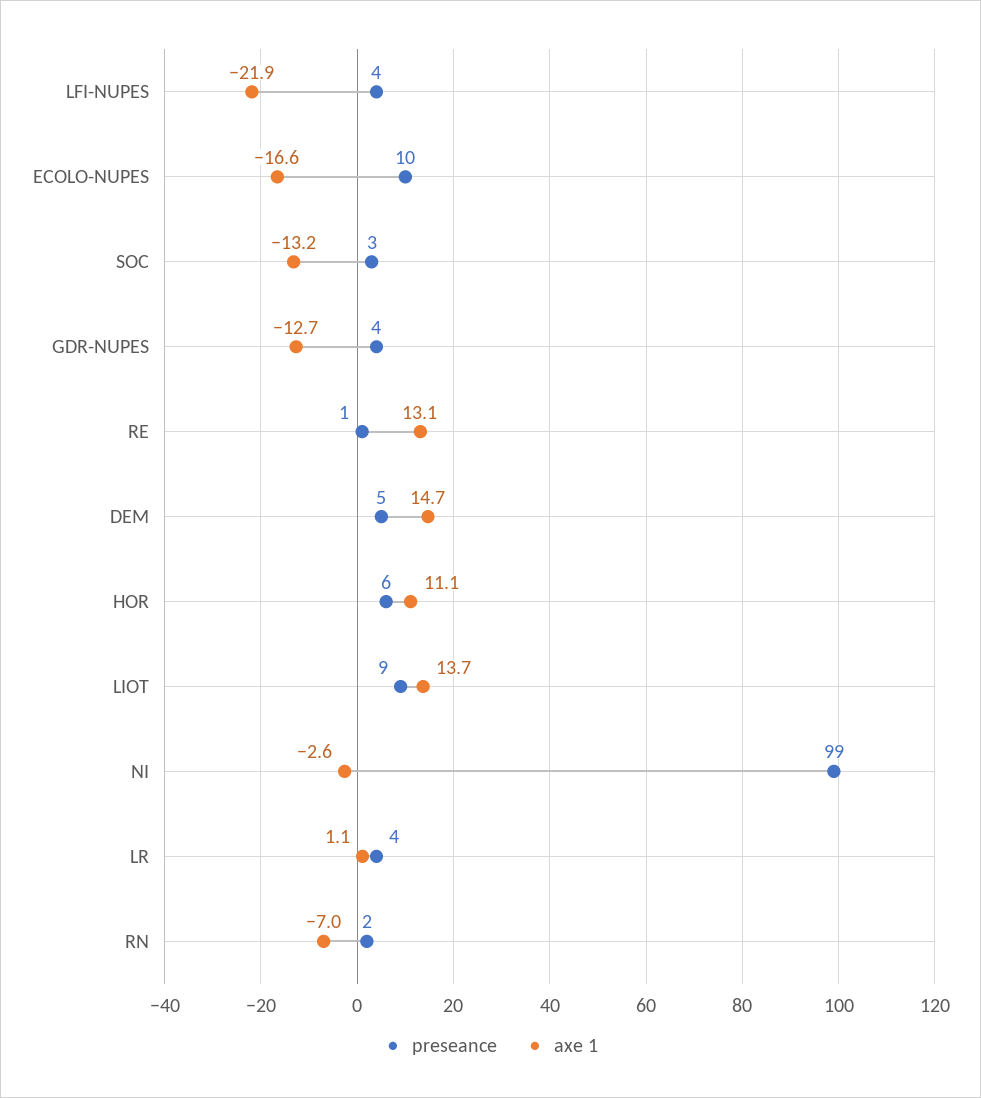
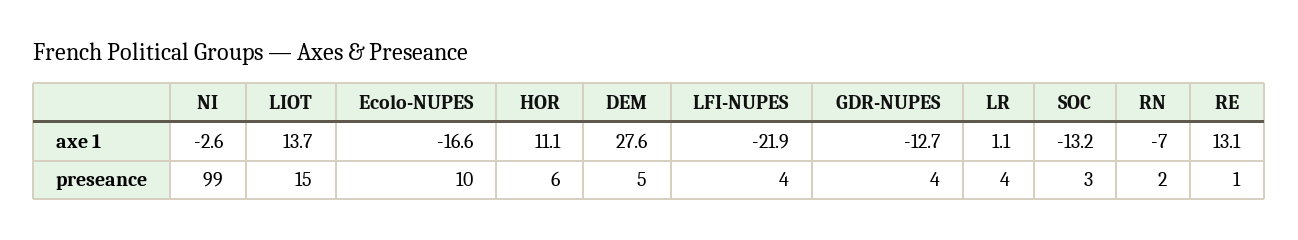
  {
    "preseance": {
      "LFI-NUPES": 4,
      "ECOLO-NUPES": 10,
      "SOC": 3,
      "GDR-NUPES": 4,
      "RE": 1,
      "DEM": 5,
      "HOR": 6,
-     "LIOT": 9,
+     "LIOT": 15,
      "NI": 99,
      "LR": 4,
      "RN": 2
    },
    "axe 1": {
      "LFI-NUPES": -21.9,
      "ECOLO-NUPES": -16.6,
      "SOC": -13.2,
      "GDR-NUPES": -12.7,
      "RE": 13.1,
-     "DEM": 14.7,
+     "DEM": 27.6,
      "HOR": 11.1,
      "LIOT": 13.7,
      "NI": -2.6,
      "LR": 1.1,
      "RN": -7
    }
  }

